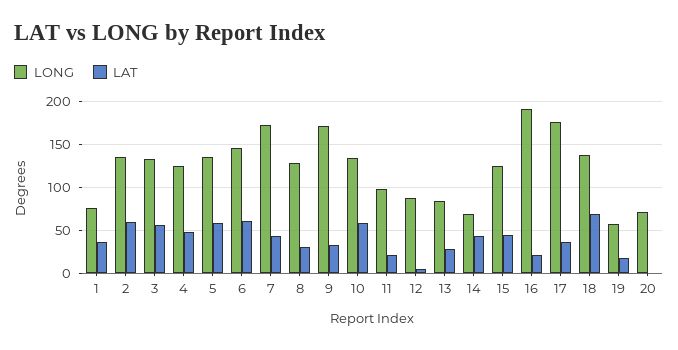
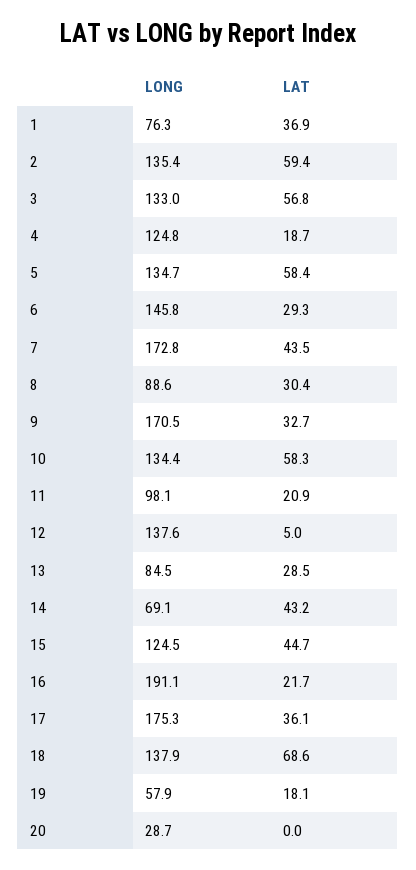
  {
    "LONG": {
      "1": 76.3,
      "2": 135.4,
      "3": 133,
      "4": 124.8,
      "5": 134.7,
      "6": 145.8,
      "7": 172.8,
-     "8": 130,
+     "8": 88.6,
      "9": 170.5,
      "10": 134.4,
      "11": 98.1,
-     "12": 90,
+     "12": 137.6,
      "13": 84.5,
      "14": 69.1,
      "15": 124.5,
      "16": 191.1,
      "17": 175.3,
      "18": 137.9,
      "19": 57.9,
-     "20": 70
+     "20": 28.7
    },
    "LAT": {
      "1": 36.9,
      "2": 59.4,
      "3": 56.8,
-     "4": 50,
+     "4": 18.7,
      "5": 58.4,
-     "6": 60,
+     "6": 29.3,
      "7": 43.5,
      "8": 30.4,
      "9": 32.7,
      "10": 58.3,
      "11": 20.9,
      "12": 5,
      "13": 28.5,
      "14": 43.2,
      "15": 44.7,
      "16": 21.7,
      "17": 36.1,
      "18": 68.6,
      "19": 18.1,
      "20": 0
    }
  }

